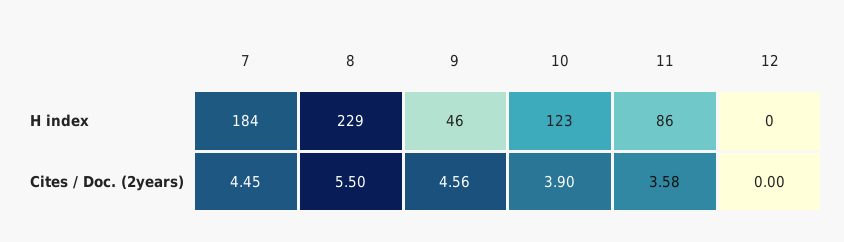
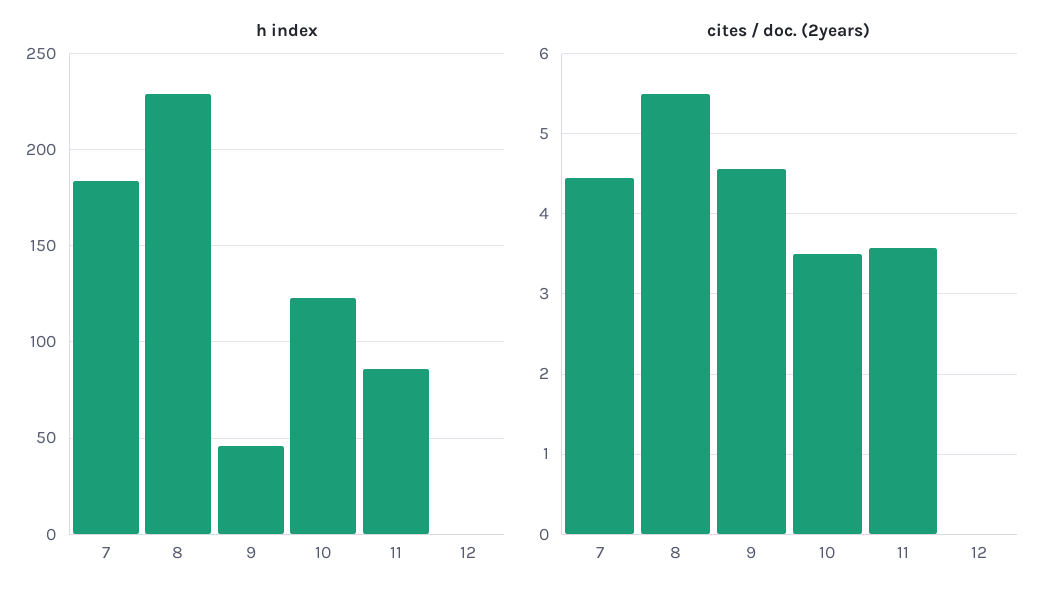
  {
    "H index": {
      "7": 184,
      "8": 229,
      "9": 46,
      "10": 123,
      "11": 86,
      "12": 0
    },
    "Cites / Doc. (2years)": {
      "7": 4.45,
      "8": 5.5,
      "9": 4.56,
-     "10": 3.9,
+     "10": 3.5,
      "11": 3.58,
      "12": 0
    }
  }

